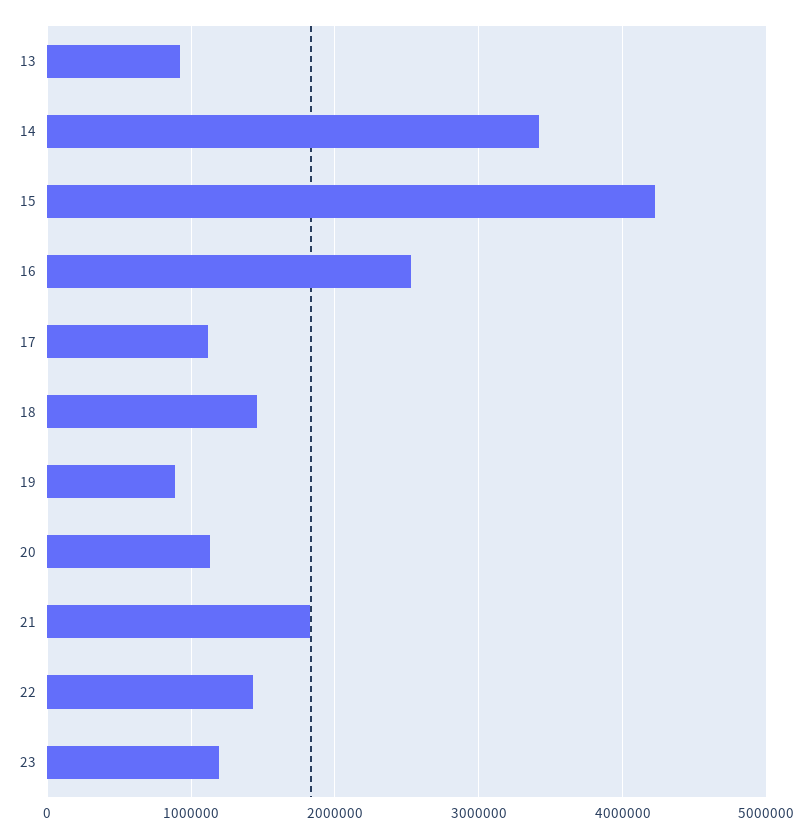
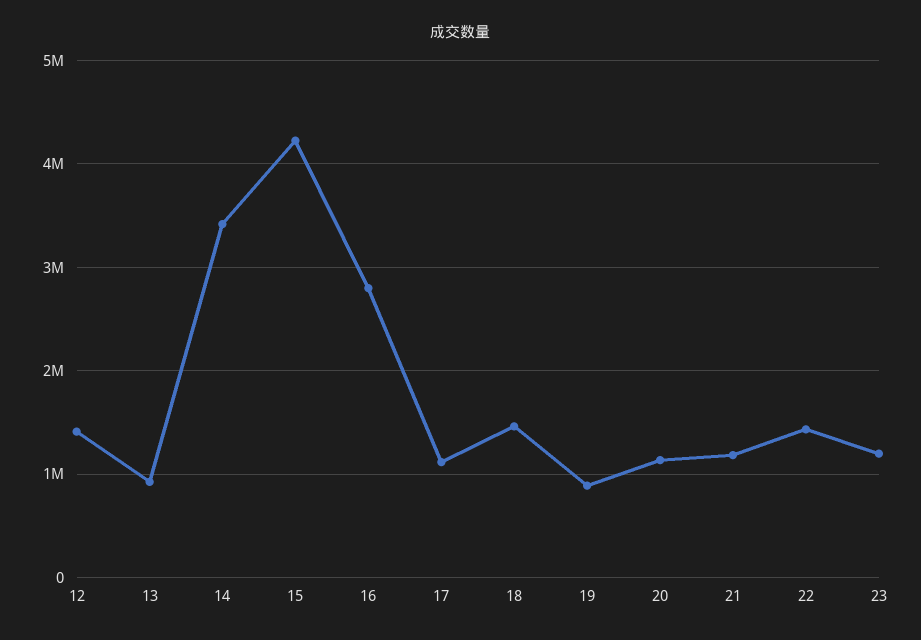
  {
    "13": 900000,
    "14": 3400000,
    "15": 4200000,
-   "16": 2500000,
+   "16": 2800000,
    "17": 1100000,
    "18": 1500000,
    "19": 900000,
    "20": 1100000,
-   "21": 1800000,
+   "21": 1200000,
    "22": 1400000,
-   "23": 1200000
+   "23": 1200000,
+   "12": 1400000
  }

